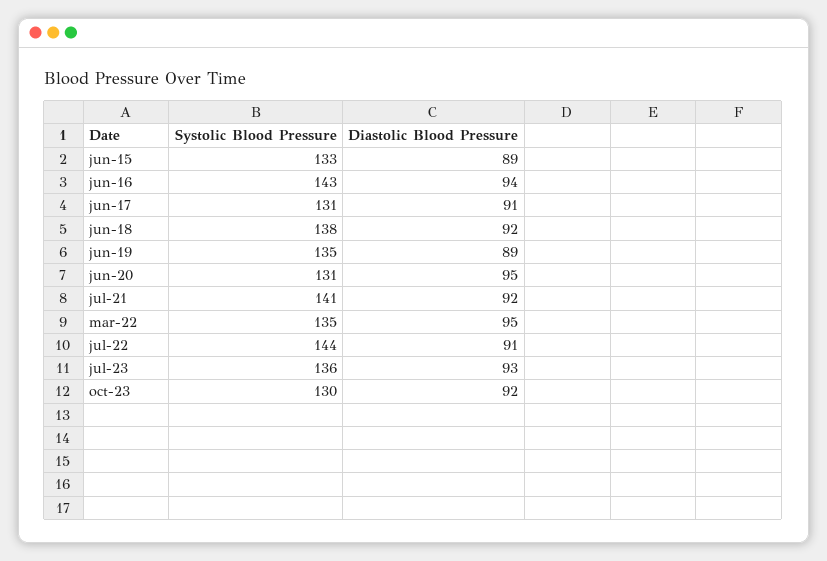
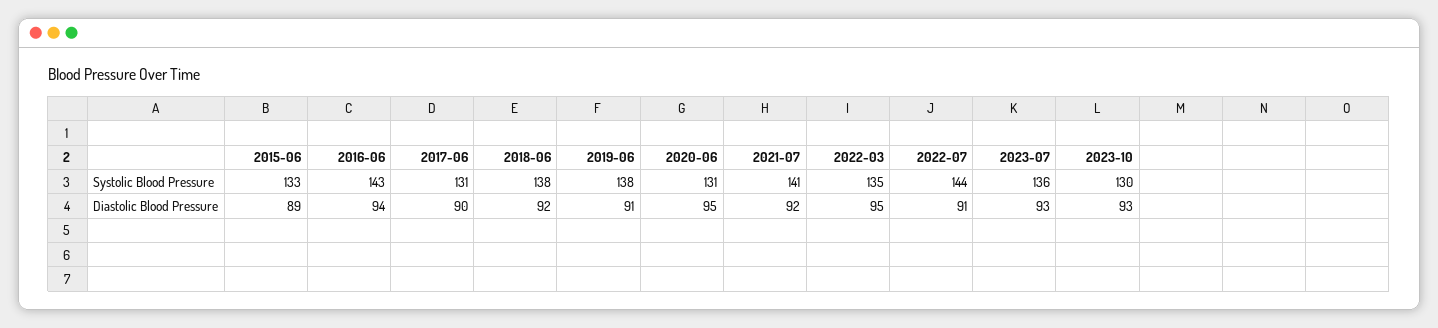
  {
    "Systolic Blood Pressure": {
      "jun-15": 133,
      "jun-16": 143,
      "jun-17": 131,
      "jun-18": 138,
-     "jun-19": 135,
+     "jun-19": 138,
      "jun-20": 131,
      "jul-21": 141,
      "mar-22": 135,
      "jul-22": 144,
      "jul-23": 136,
      "oct-23": 130
    },
    "Diastolic Blood Pressure": {
      "jun-15": 89,
      "jun-16": 94,
-     "jun-17": 91,
+     "jun-17": 90,
      "jun-18": 92,
-     "jun-19": 89,
+     "jun-19": 91,
      "jun-20": 95,
      "jul-21": 92,
      "mar-22": 95,
      "jul-22": 91,
      "jul-23": 93,
-     "oct-23": 92
+     "oct-23": 93
    }
  }

